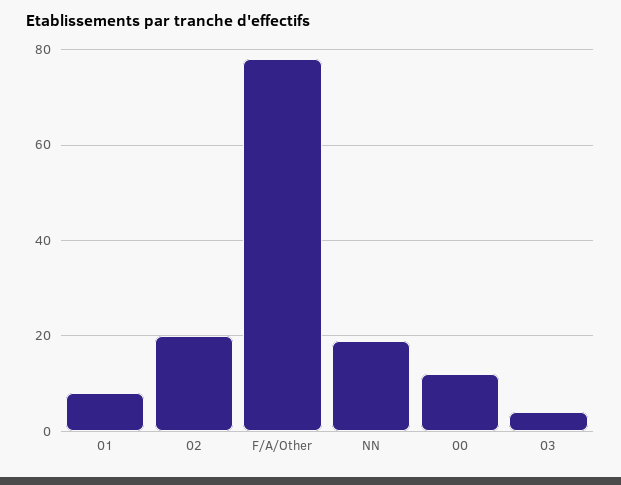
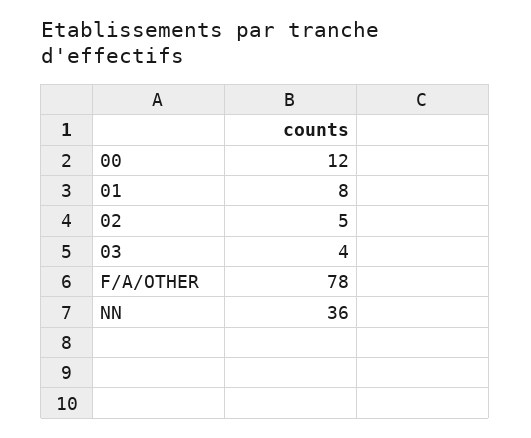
  {
    "01": 8,
-   "02": 20,
+   "02": 5,
    "F/A/Other": 78,
-   "NN": 20,
+   "NN": 36,
    "00": 12,
    "03": 4
  }

